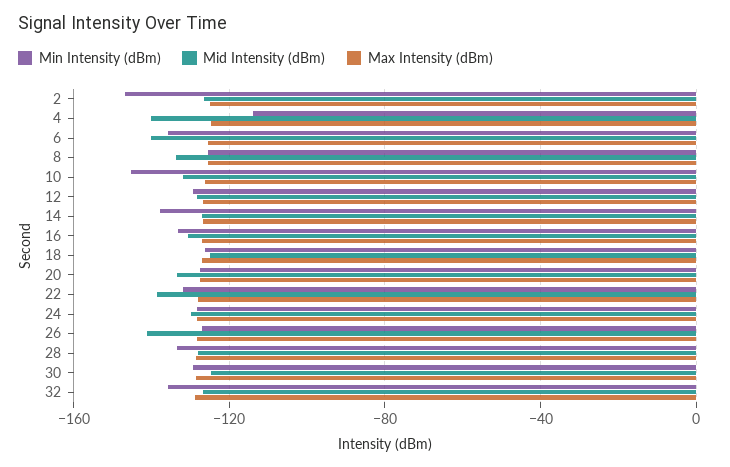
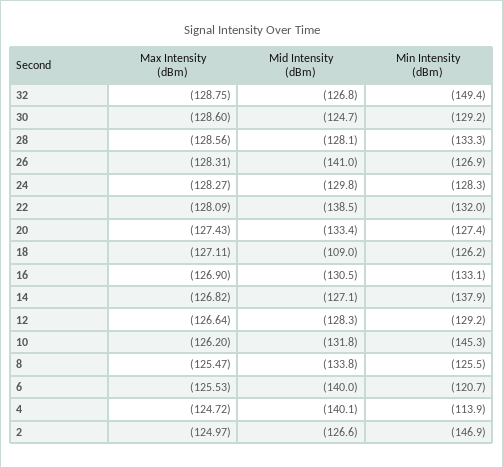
  {
    "Min Intensity (dBm)": {
      "2": -146.9,
      "4": -113.9,
-     "6": -135,
+     "6": -120.7,
      "8": -125.5,
      "10": -145.3,
      "12": -129.2,
      "14": -137.9,
      "16": -133.1,
      "18": -126.2,
      "20": -127.4,
      "22": -132,
      "24": -128.3,
      "26": -126.9,
      "28": -133.3,
      "30": -129.2,
-     "32": -135
+     "32": -149.4
    },
    "Mid Intensity (dBm)": {
      "2": -126.6,
      "4": -140.1,
      "6": -140,
      "8": -133.8,
      "10": -131.8,
      "12": -128.3,
      "14": -127.1,
      "16": -130.5,
-     "18": -125,
+     "18": -109,
      "20": -133.4,
      "22": -138.5,
      "24": -129.8,
      "26": -141,
      "28": -128.1,
      "30": -124.7,
      "32": -126.8
    },
    "Max Intensity (dBm)": {
      "2": -124.97,
      "4": -124.72,
      "6": -125.53,
      "8": -125.47,
      "10": -126.2,
      "12": -126.64,
      "14": -126.82,
      "16": -126.9,
      "18": -127.11,
      "20": -127.43,
      "22": -128.09,
      "24": -128.27,
      "26": -128.31,
      "28": -128.56,
      "30": -128.6,
      "32": -128.75
    }
  }

